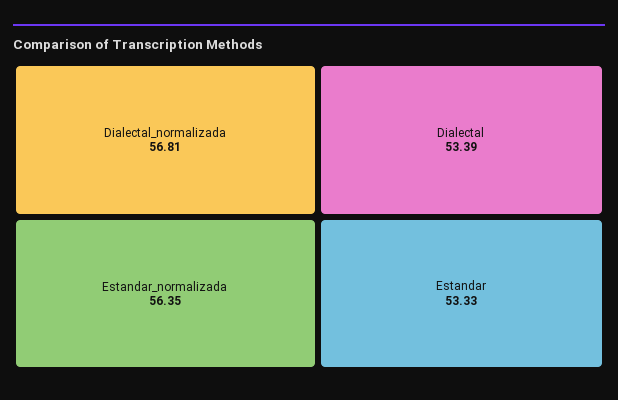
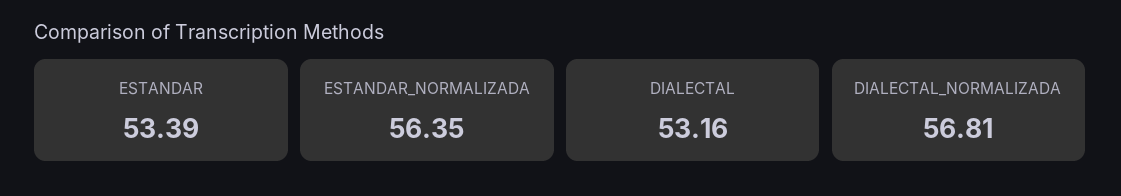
  {
    "Dialectal_normalizada": 56.81,
    "Estandar_normalizada": 56.35,
-   "Dialectal": 53.39,
+   "Dialectal": 53.16,
-   "Estandar": 53.33
+   "Estandar": 53.39
  }

